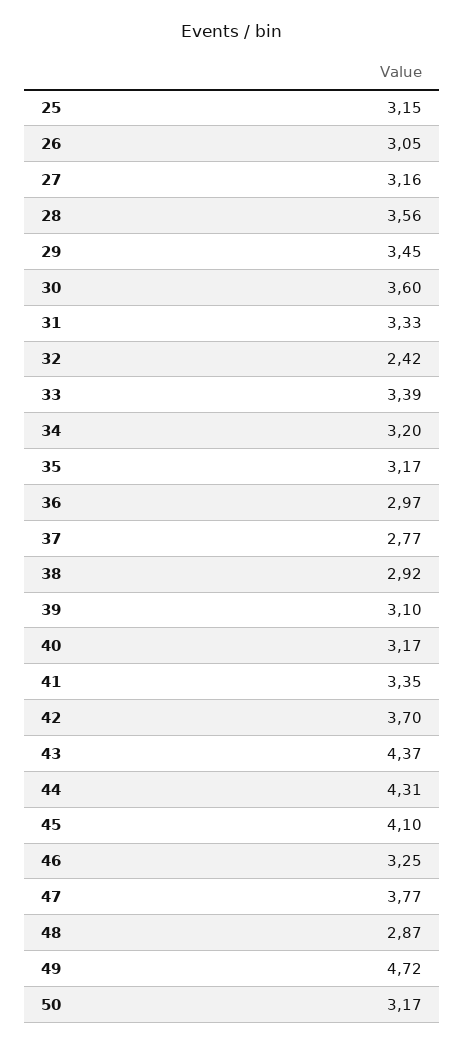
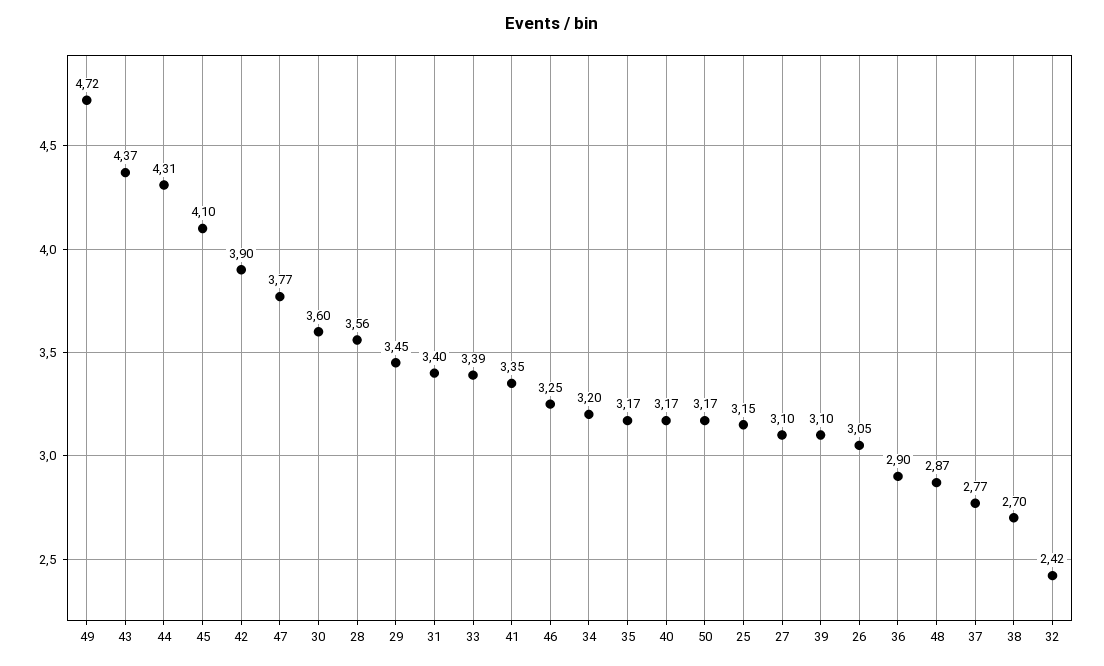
  {
    "25": 3.15,
    "26": 3.05,
-   "27": 3.16,
+   "27": 3.1,
    "28": 3.56,
    "29": 3.45,
    "30": 3.6,
-   "31": 3.33,
+   "31": 3.4,
    "32": 2.42,
    "33": 3.39,
    "34": 3.2,
    "35": 3.17,
-   "36": 2.97,
+   "36": 2.9,
    "37": 2.77,
-   "38": 2.92,
+   "38": 2.7,
    "39": 3.1,
    "40": 3.17,
    "41": 3.35,
-   "42": 3.7,
+   "42": 3.9,
    "43": 4.37,
    "44": 4.31,
    "45": 4.1,
    "46": 3.25,
    "47": 3.77,
    "48": 2.87,
    "49": 4.72,
    "50": 3.17
  }

